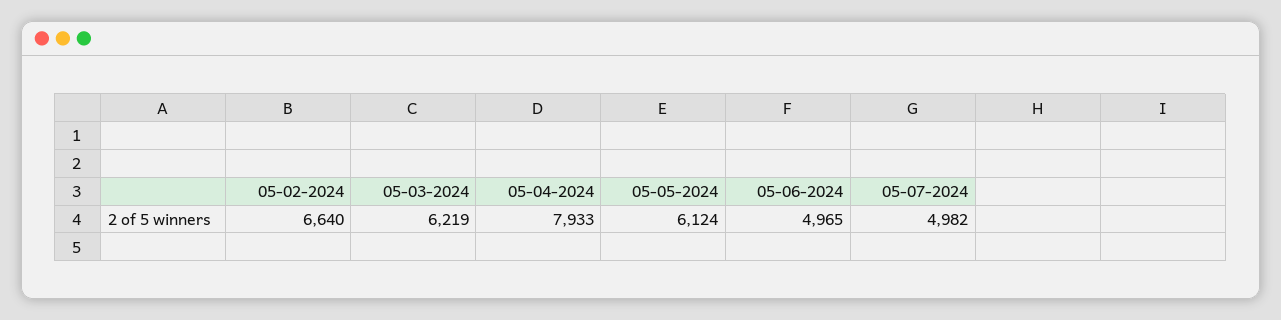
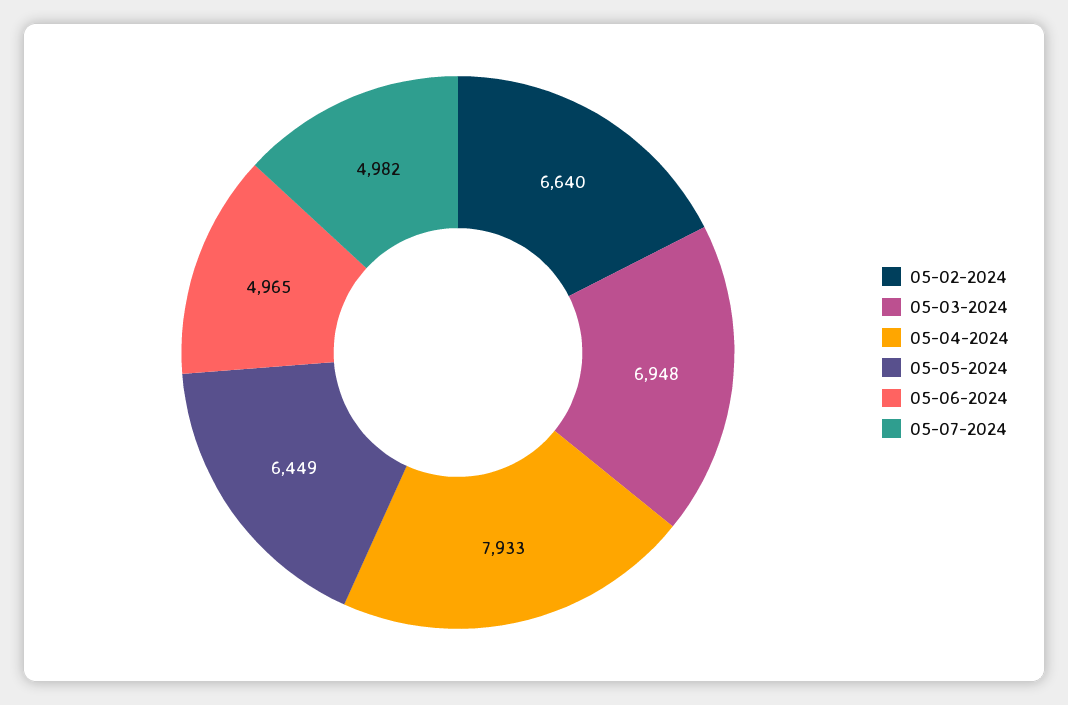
  {
    "05-02-2024": 6640,
-   "05-03-2024": 6219,
+   "05-03-2024": 6948,
    "05-04-2024": 7933,
-   "05-05-2024": 6124,
+   "05-05-2024": 6449,
    "05-06-2024": 4965,
    "05-07-2024": 4982
  }

